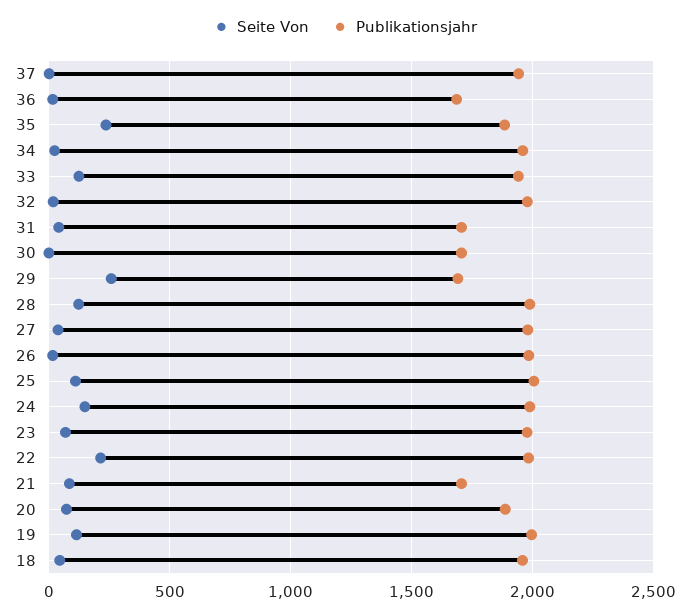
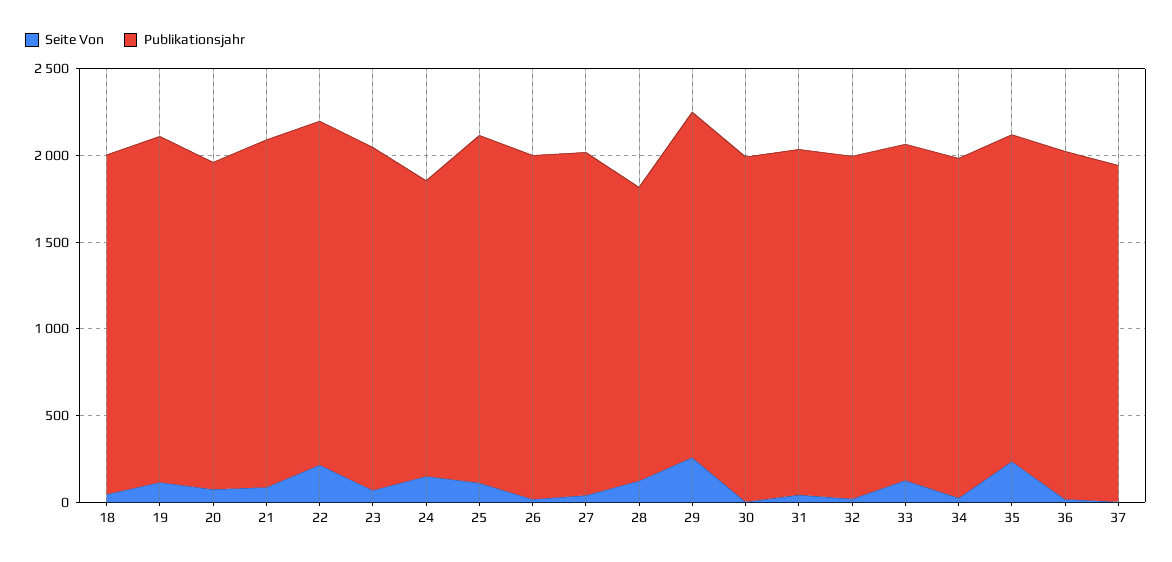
  {
    "Seite Von": {
      "37": 0,
      "36": 0,
      "35": 250,
      "34": 50,
      "33": 150,
      "32": 0,
      "31": 50,
      "30": 0,
      "29": 250,
      "28": 100,
      "27": 50,
      "26": 0,
      "25": 100,
      "24": 150,
      "23": 50,
      "22": 200,
      "21": 100,
      "20": 50,
      "19": 100,
      "18": 50
    },
    "Publikationsjahr": {
      "37": 1950,
-     "36": 1700,
+     "36": 2000,
      "35": 1900,
      "34": 1950,
      "33": 1950,
      "32": 2000,
-     "31": 1700,
+     "31": 2000,
-     "30": 1700,
+     "30": 2000,
-     "29": 1700,
+     "29": 2000,
-     "28": 2000,
+     "28": 1700,
      "27": 2000,
      "26": 2000,
      "25": 2000,
-     "24": 2000,
+     "24": 1700,
      "23": 2000,
      "22": 2000,
-     "21": 1700,
+     "21": 2000,
      "20": 1900,
      "19": 2000,
      "18": 1950
    }
  }

